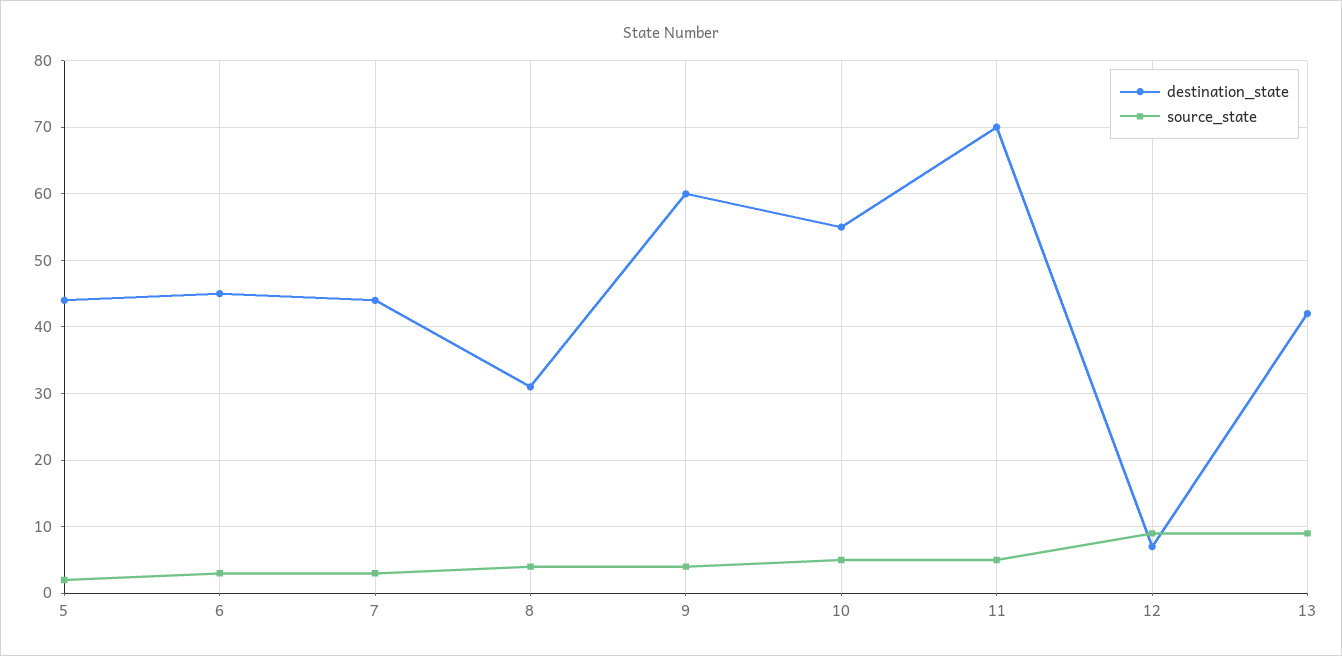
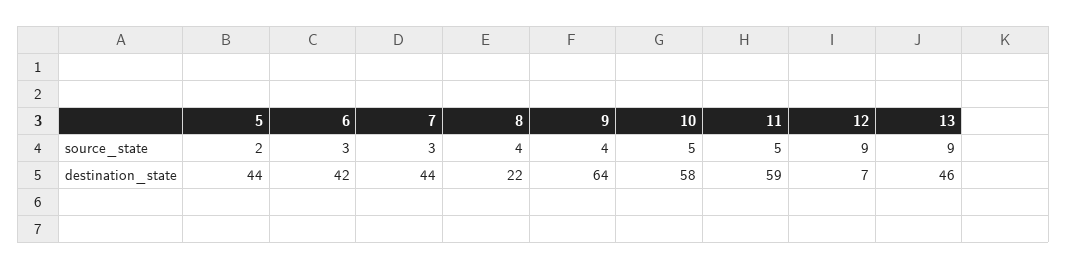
  {
    "destination_state": {
      "5": 44,
-     "6": 45,
+     "6": 42,
      "7": 44,
-     "8": 31,
+     "8": 22,
-     "9": 60,
+     "9": 64,
-     "10": 55,
+     "10": 58,
-     "11": 70,
+     "11": 59,
      "12": 7,
-     "13": 42
+     "13": 46
    },
    "source_state": {
      "5": 2,
      "6": 3,
      "7": 3,
      "8": 4,
      "9": 4,
      "10": 5,
      "11": 5,
      "12": 9,
      "13": 9
    }
  }

